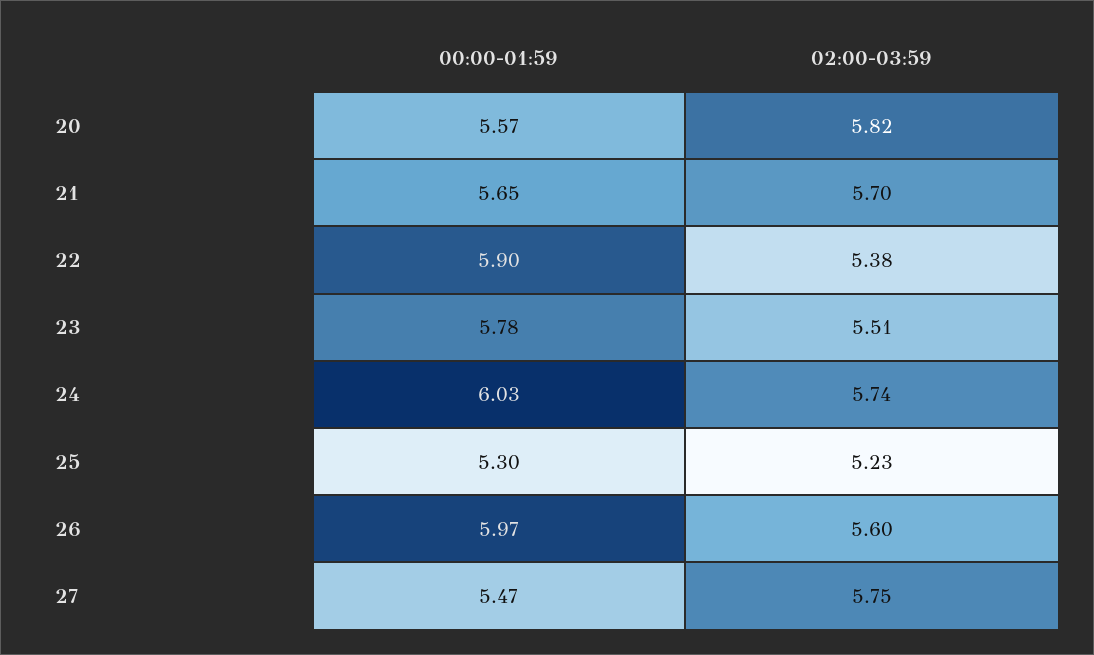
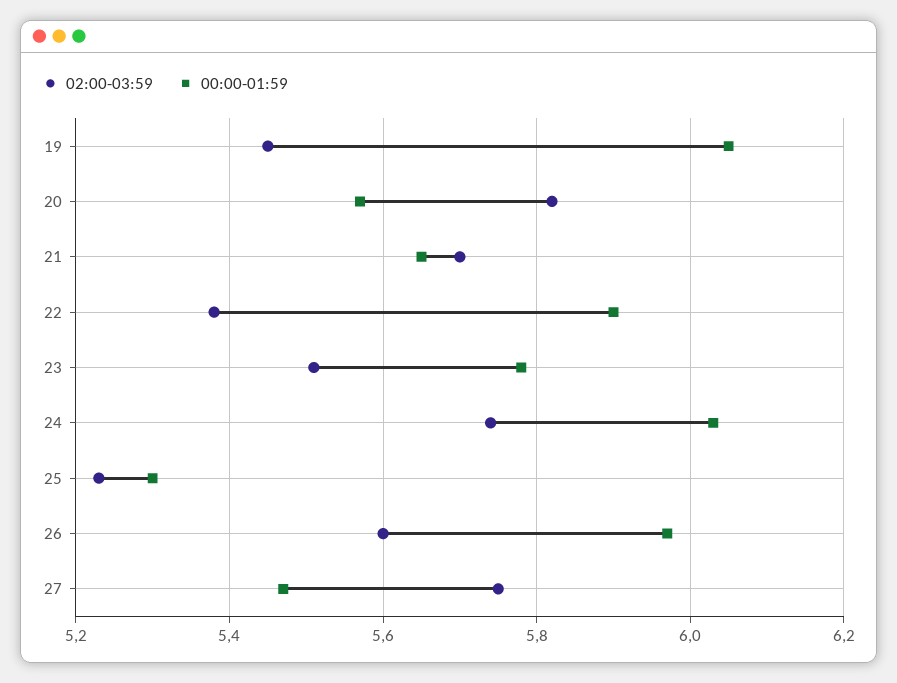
  {
    "00:00-01:59": {
      "20": 5.57,
      "21": 5.65,
      "22": 5.9,
      "23": 5.78,
      "24": 6.03,
      "25": 5.3,
      "26": 5.97,
-     "27": 5.47
+     "27": 5.47,
+     "19": 6.05
    },
    "02:00-03:59": {
      "20": 5.82,
      "21": 5.7,
      "22": 5.38,
      "23": 5.51,
      "24": 5.74,
      "25": 5.23,
      "26": 5.6,
-     "27": 5.75
+     "27": 5.75,
+     "19": 5.45
    }
  }

